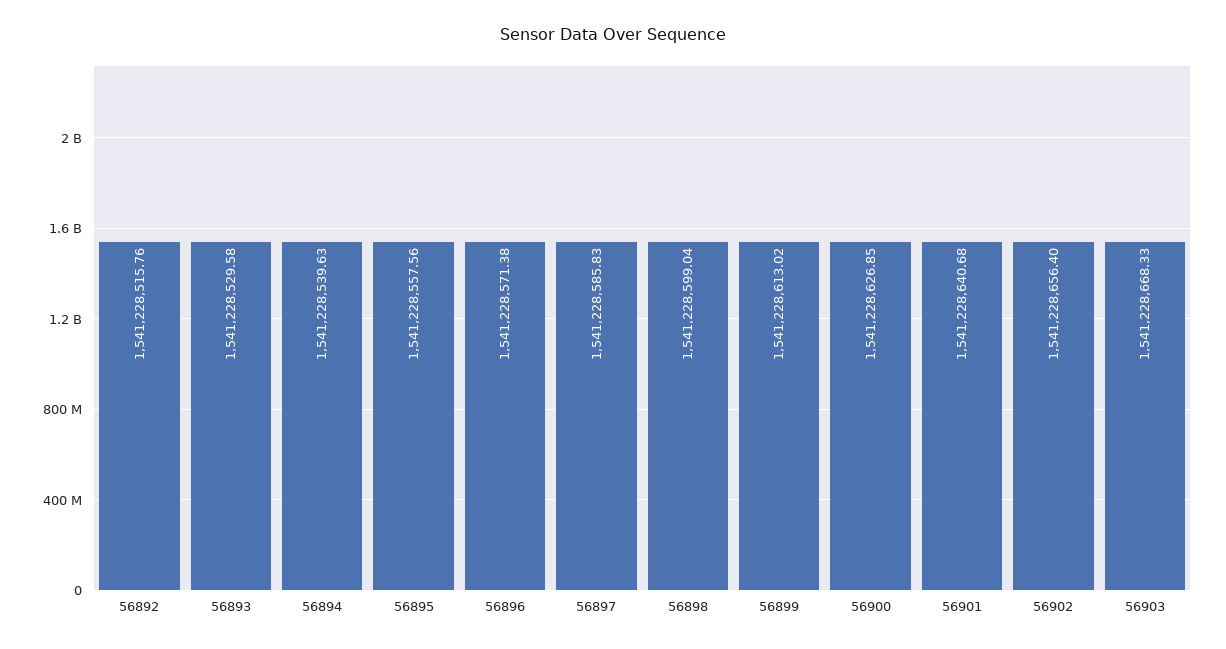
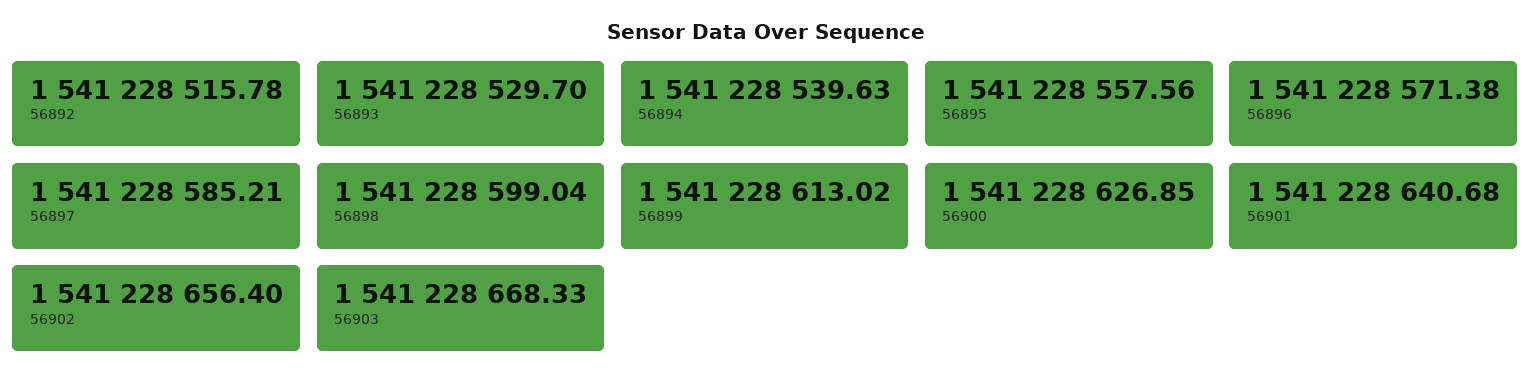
  {
-   "56892": 1541228515.76,
+   "56892": 1541228515.78,
-   "56893": 1541228529.58,
+   "56893": 1541228529.7,
    "56894": 1541228539.63,
    "56895": 1541228557.56,
    "56896": 1541228571.38,
-   "56897": 1541228585.83,
+   "56897": 1541228585.21,
    "56898": 1541228599.04,
    "56899": 1541228613.02,
    "56900": 1541228626.85,
    "56901": 1541228640.68,
    "56902": 1541228656.4,
    "56903": 1541228668.33
  }

